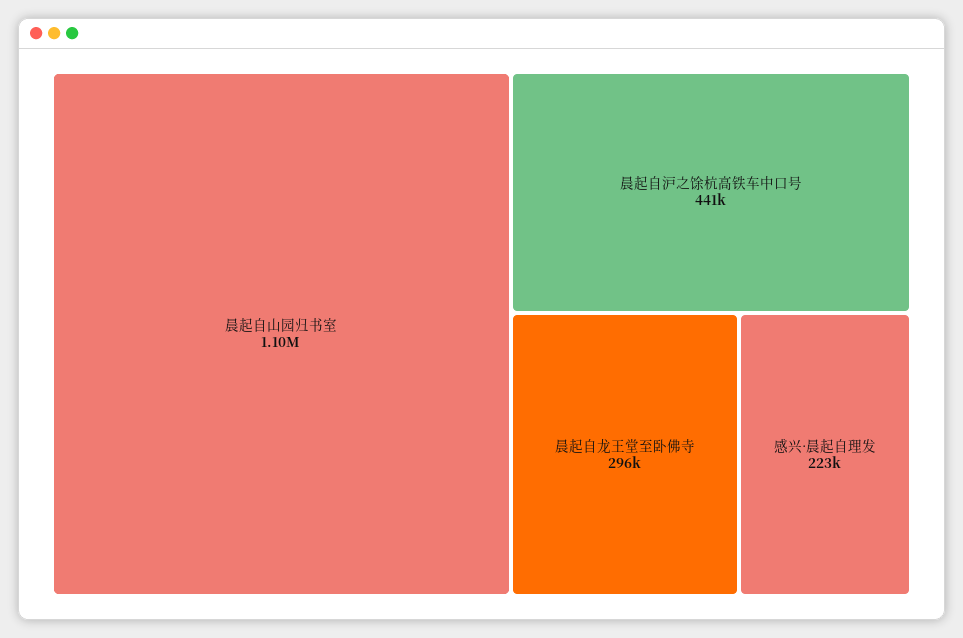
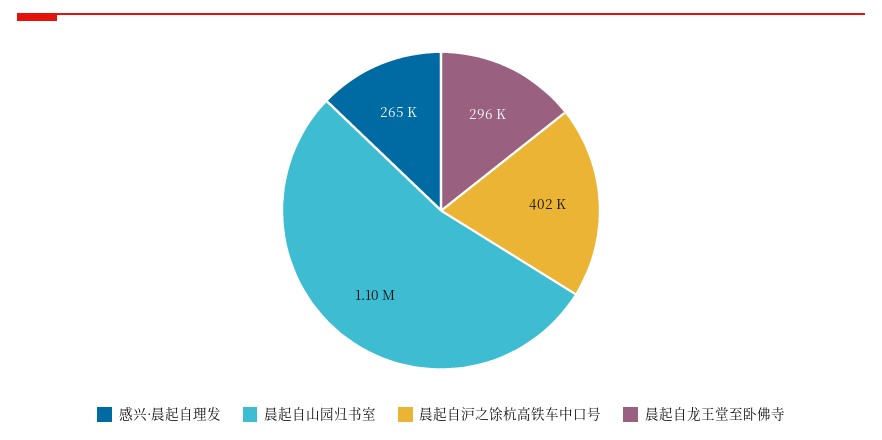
  {
    "晨起自山园归书室": 1100000,
-   "晨起自沪之馀杭高铁车中口号": 441000,
+   "晨起自沪之馀杭高铁车中口号": 402000,
    "晨起自龙王堂至卧佛寺": 296000,
-   "感兴·晨起自理发": 223000
+   "感兴·晨起自理发": 265000
  }

